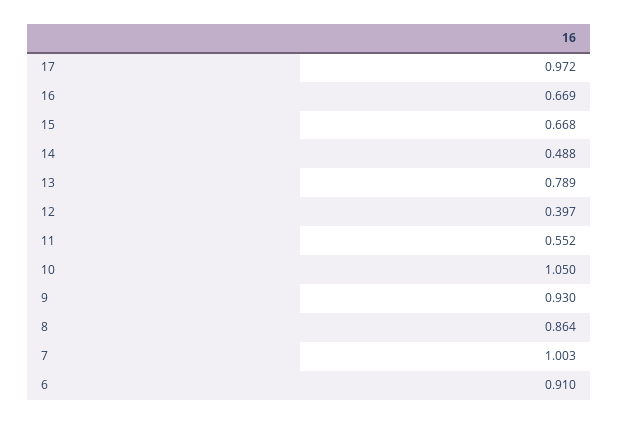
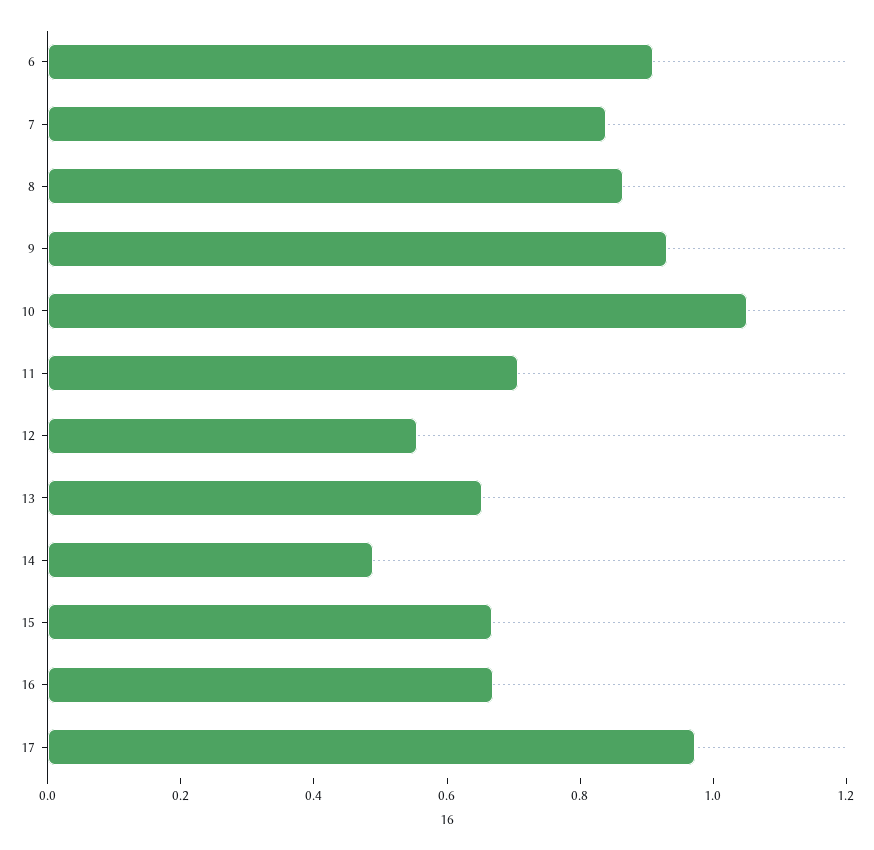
  {
    "17": 0.972,
    "16": 0.669,
    "15": 0.668,
    "14": 0.488,
-   "13": 0.789,
+   "13": 0.65,
-   "12": 0.397,
+   "12": 0.55,
-   "11": 0.552,
+   "11": 0.7,
    "10": 1.05,
    "9": 0.93,
    "8": 0.864,
-   "7": 1.003,
+   "7": 0.85,
    "6": 0.91
  }

